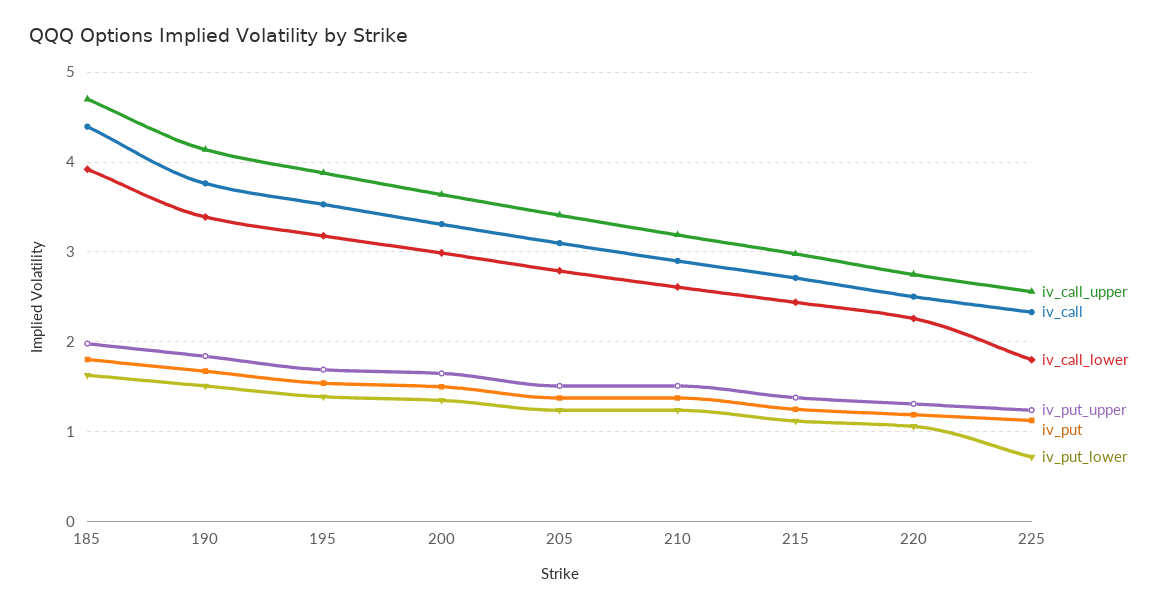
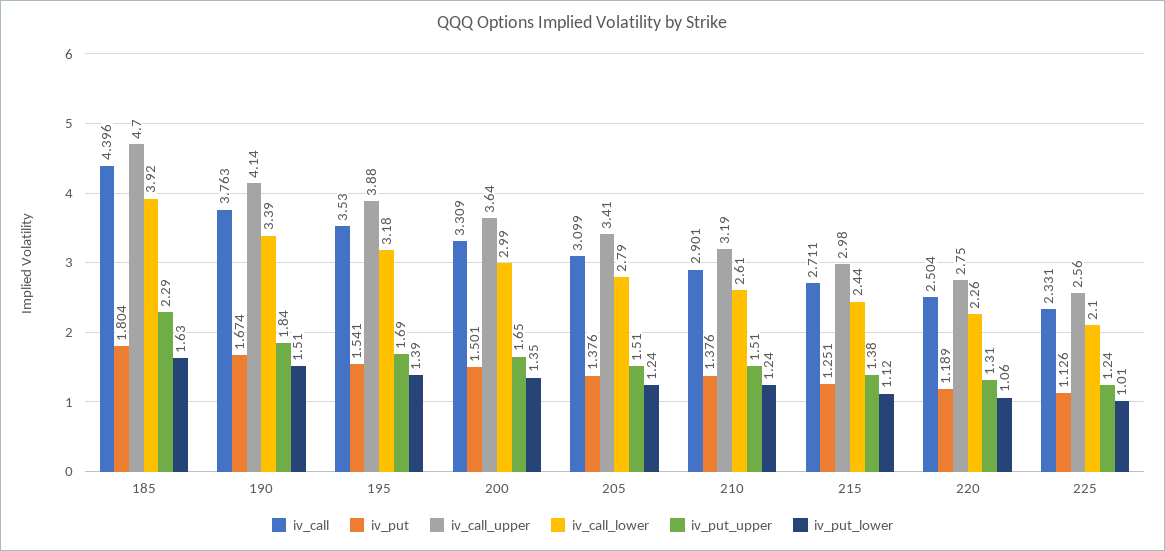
  {
    "iv_call_upper": {
      "185": 4.7,
      "190": 4.14,
      "195": 3.88,
      "200": 3.64,
      "205": 3.41,
      "210": 3.19,
      "215": 2.98,
      "220": 2.75,
      "225": 2.56
    },
    "iv_call": {
      "185": 4.396,
      "190": 3.763,
      "195": 3.53,
      "200": 3.309,
      "205": 3.099,
      "210": 2.901,
      "215": 2.711,
      "220": 2.504,
      "225": 2.331
    },
    "iv_call_lower": {
      "185": 3.92,
      "190": 3.39,
      "195": 3.18,
      "200": 2.99,
      "205": 2.79,
      "210": 2.61,
      "215": 2.44,
      "220": 2.26,
-     "225": 1.8
+     "225": 2.1
    },
    "iv_put_upper": {
-     "185": 2,
+     "185": 2.29,
      "190": 1.84,
      "195": 1.69,
      "200": 1.65,
      "205": 1.51,
      "210": 1.51,
      "215": 1.38,
      "220": 1.31,
      "225": 1.24
    },
    "iv_put": {
      "185": 1.804,
      "190": 1.674,
      "195": 1.541,
      "200": 1.501,
      "205": 1.376,
      "210": 1.376,
      "215": 1.251,
      "220": 1.189,
      "225": 1.126
    },
    "iv_put_lower": {
      "185": 1.63,
      "190": 1.51,
      "195": 1.39,
      "200": 1.35,
      "205": 1.24,
      "210": 1.24,
      "215": 1.12,
      "220": 1.06,
-     "225": 0.7
+     "225": 1.01
    }
  }

